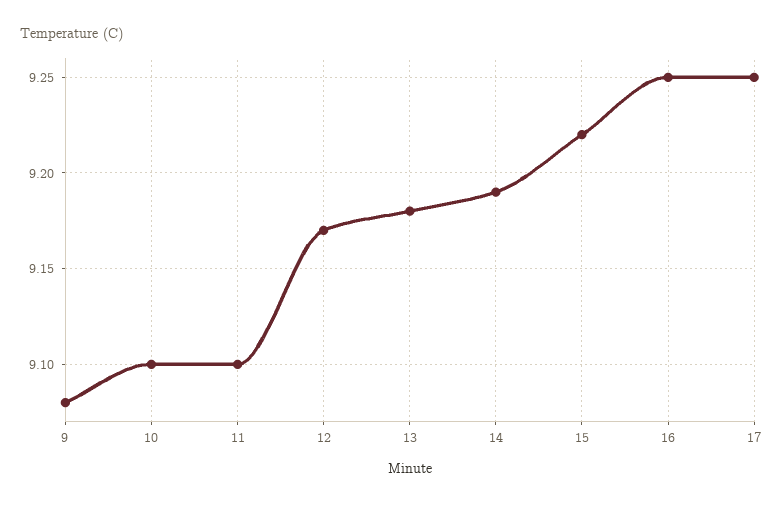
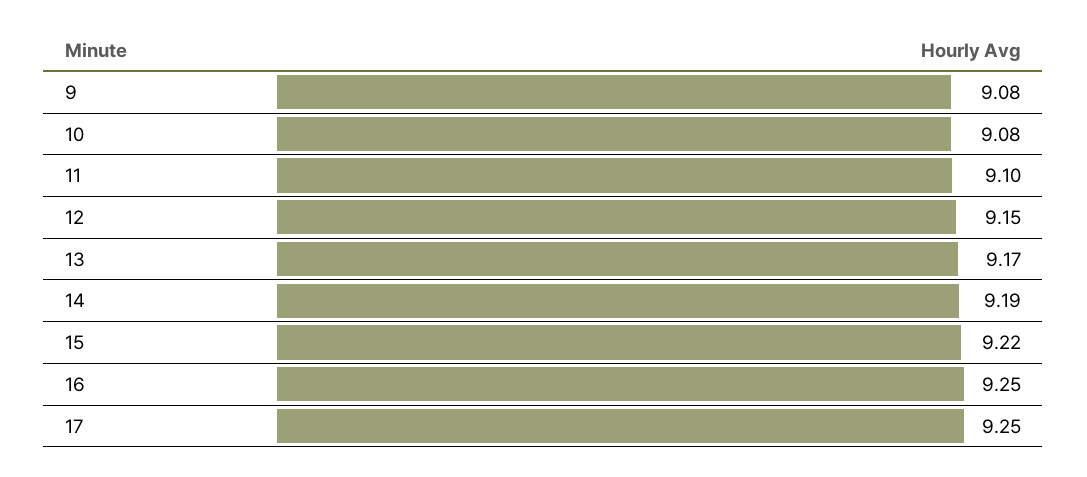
  {
    "9": 9.08,
-   "10": 9.1,
+   "10": 9.08,
    "11": 9.1,
-   "12": 9.17,
+   "12": 9.15,
-   "13": 9.18,
+   "13": 9.17,
    "14": 9.19,
    "15": 9.22,
    "16": 9.25,
    "17": 9.25
  }

